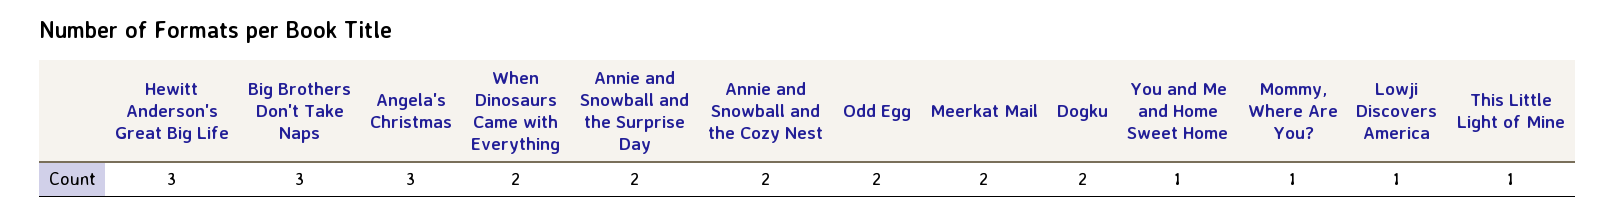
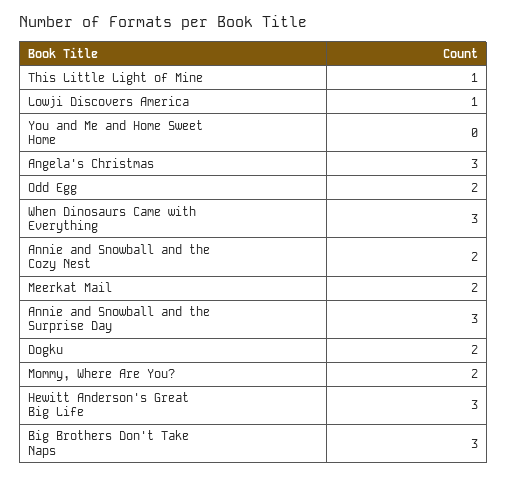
  {
    "Hewitt Anderson's Great Big Life": 3,
    "Big Brothers Don't Take Naps": 3,
    "Angela's Christmas": 3,
-   "When Dinosaurs Came with Everything": 2,
+   "When Dinosaurs Came with Everything": 3,
-   "Annie and Snowball and the Surprise Day": 2,
+   "Annie and Snowball and the Surprise Day": 3,
    "Annie and Snowball and the Cozy Nest": 2,
    "Odd Egg": 2,
    "Meerkat Mail": 2,
    "Dogku": 2,
-   "You and Me and Home Sweet Home": 1,
+   "You and Me and Home Sweet Home": 0,
-   "Mommy, Where Are You?": 1,
+   "Mommy, Where Are You?": 2,
    "Lowji Discovers America": 1,
    "This Little Light of Mine": 1
  }

